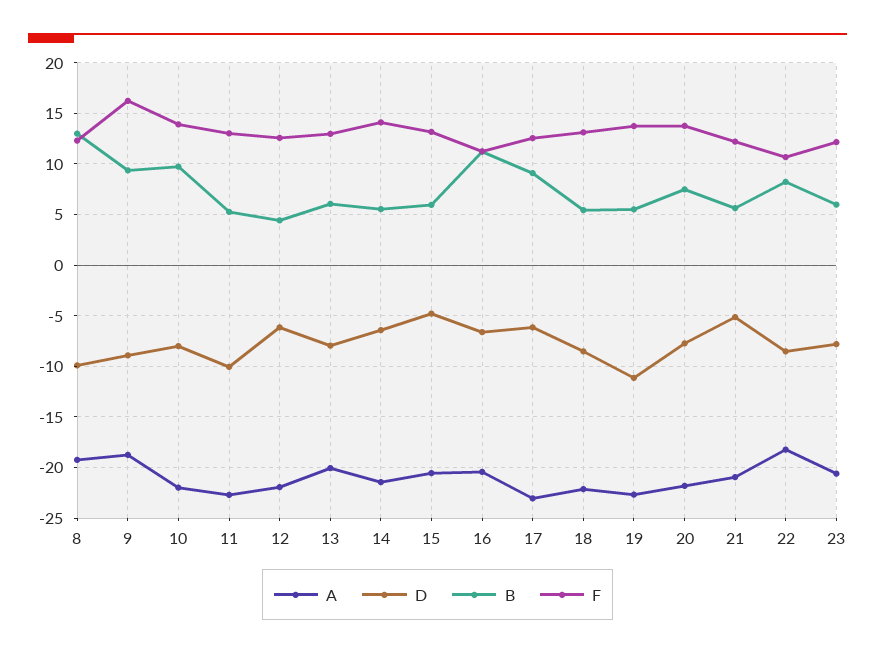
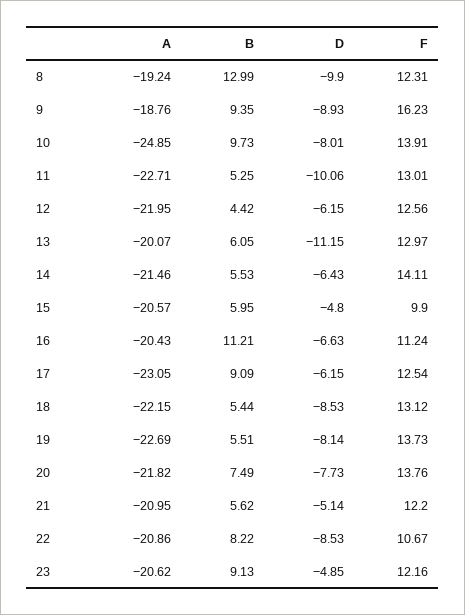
  {
    "A": {
      "8": -19.24,
      "9": -18.76,
-     "10": -22,
+     "10": -24.85,
      "11": -22.71,
      "12": -21.95,
      "13": -20.07,
      "14": -21.46,
      "15": -20.57,
      "16": -20.43,
      "17": -23.05,
      "18": -22.15,
      "19": -22.69,
      "20": -21.82,
      "21": -20.95,
-     "22": -18,
+     "22": -20.86,
      "23": -20.62
    },
    "D": {
      "8": -9.9,
      "9": -8.93,
      "10": -8.01,
      "11": -10.06,
      "12": -6.15,
-     "13": -8,
+     "13": -11.15,
      "14": -6.43,
      "15": -4.8,
      "16": -6.63,
      "17": -6.15,
      "18": -8.53,
-     "19": -11,
+     "19": -8.14,
      "20": -7.73,
      "21": -5.14,
      "22": -8.53,
-     "23": -8
+     "23": -4.85
    },
    "B": {
      "8": 12.99,
      "9": 9.35,
      "10": 9.73,
      "11": 5.25,
      "12": 4.42,
      "13": 6.05,
      "14": 5.53,
      "15": 5.95,
      "16": 11.21,
      "17": 9.09,
      "18": 5.44,
      "19": 5.51,
      "20": 7.49,
      "21": 5.62,
      "22": 8.22,
-     "23": 6
+     "23": 9.13
    },
    "F": {
      "8": 12.31,
      "9": 16.23,
      "10": 13.91,
      "11": 13.01,
      "12": 12.56,
      "13": 12.97,
      "14": 14.11,
-     "15": 13,
+     "15": 9.9,
      "16": 11.24,
      "17": 12.54,
      "18": 13.12,
      "19": 13.73,
      "20": 13.76,
      "21": 12.2,
      "22": 10.67,
      "23": 12.16
    }
  }

